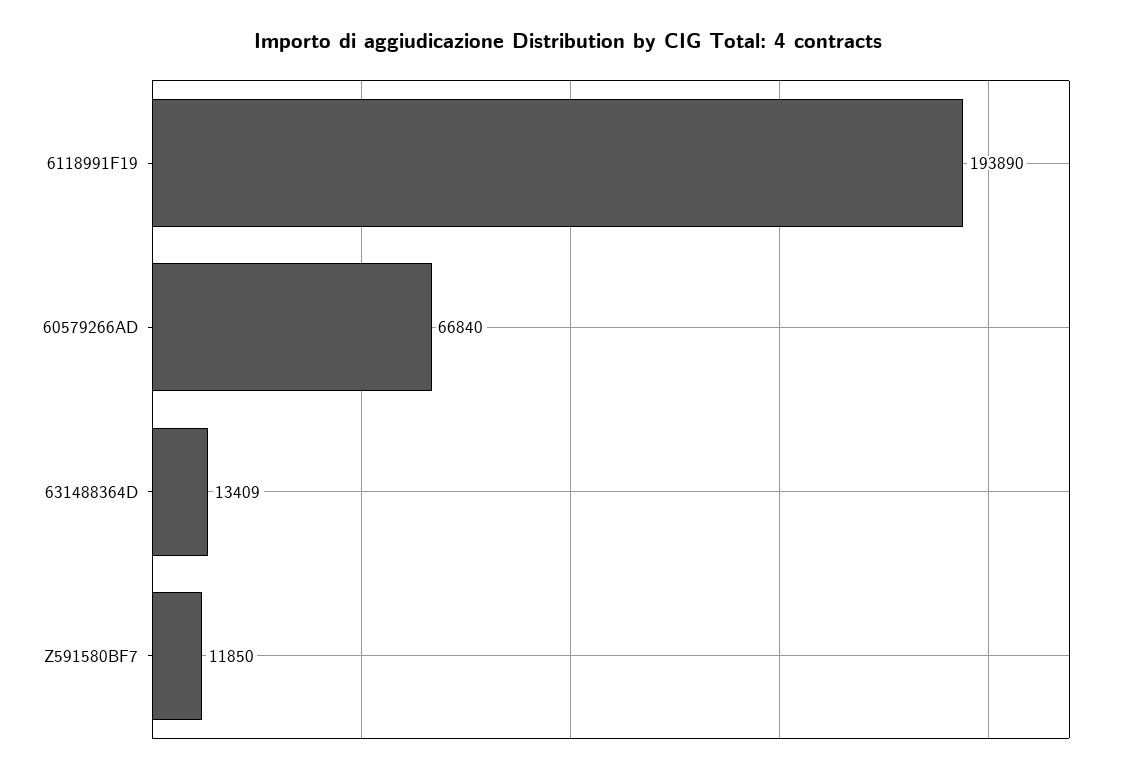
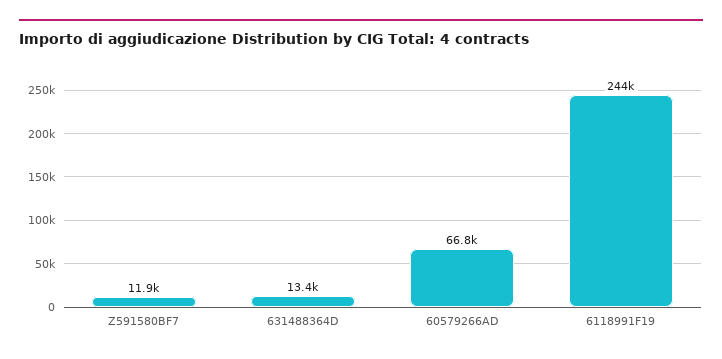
  {
-   "6118991F19": 193890,
+   "6118991F19": 244000,
    "60579266AD": 66840,
    "631488364D": 13409,
    "Z591580BF7": 11850
  }

